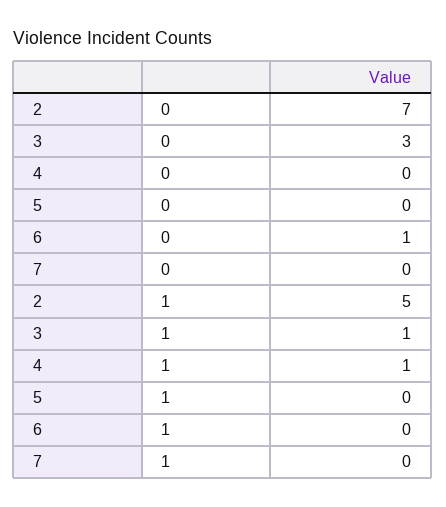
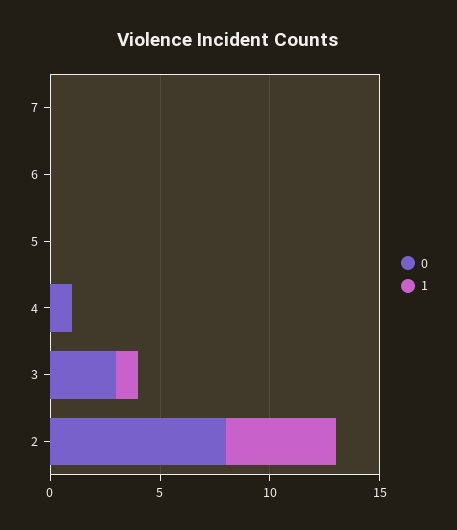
  {
    "0": {
-     "2": 7,
+     "2": 8,
      "3": 3,
-     "4": 0,
+     "4": 1,
      "5": 0,
-     "6": 1,
+     "6": 0,
      "7": 0
    },
    "1": {
      "2": 5,
      "3": 1,
-     "4": 1,
+     "4": 0,
      "5": 0,
      "6": 0,
      "7": 0
    }
  }

